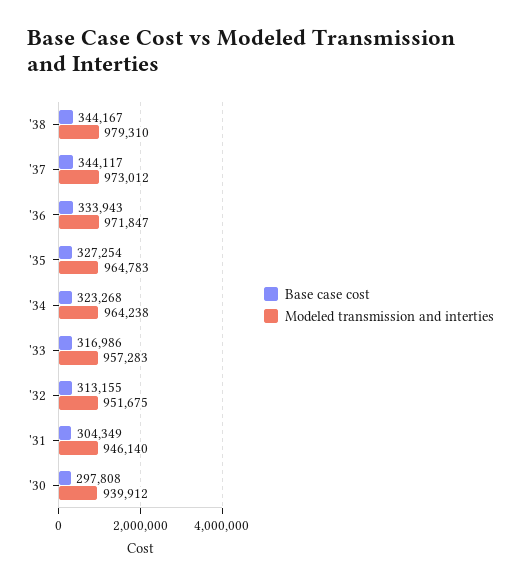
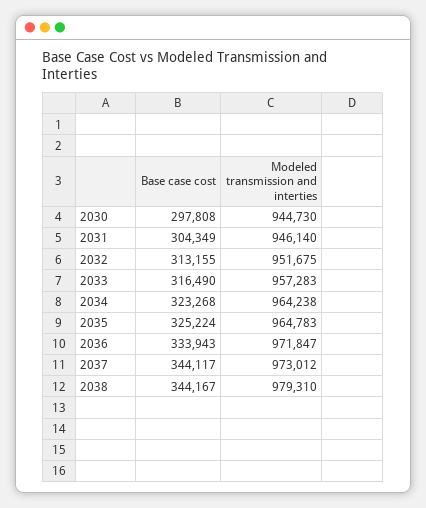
  {
    "Base case cost": {
      "'38": 344167,
      "'37": 344117,
      "'36": 333943,
-     "'35": 327254,
+     "'35": 325224,
      "'34": 323268,
-     "'33": 316986,
+     "'33": 316490,
      "'32": 313155,
      "'31": 304349,
      "'30": 297808
    },
    "Modeled transmission and interties": {
      "'38": 979310,
      "'37": 973012,
      "'36": 971847,
      "'35": 964783,
      "'34": 964238,
      "'33": 957283,
      "'32": 951675,
      "'31": 946140,
-     "'30": 939912
+     "'30": 944730
    }
  }

